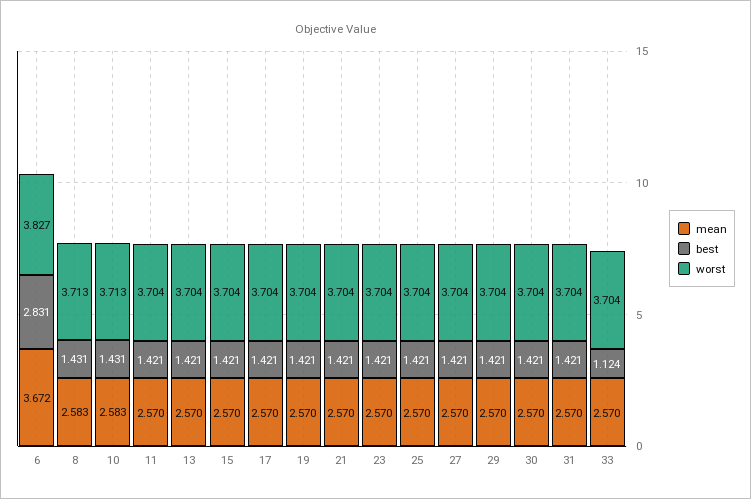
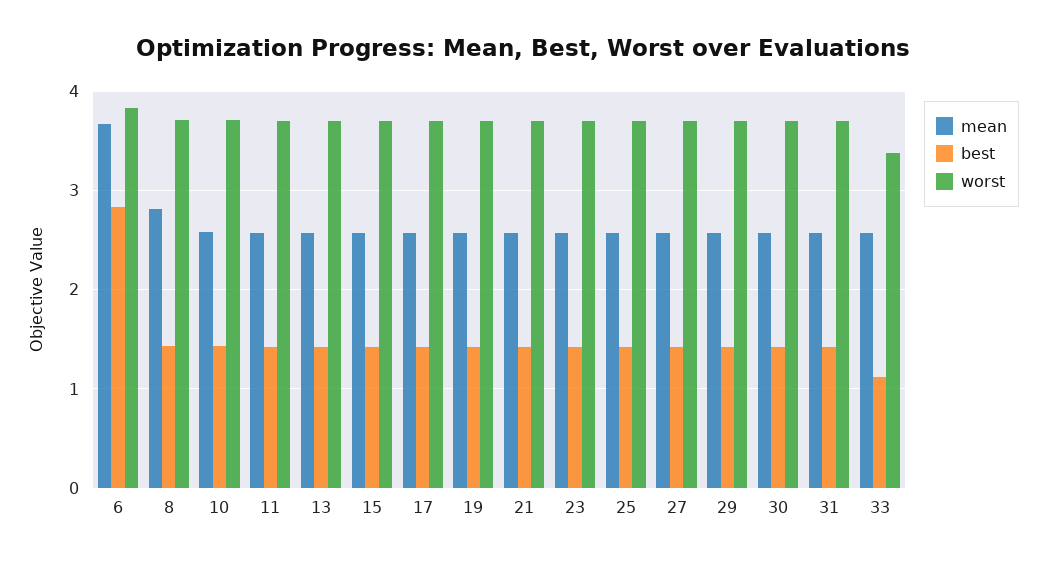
  {
    "mean": {
      "6": 3.672,
-     "8": 2.583,
+     "8": 2.8,
      "10": 2.583,
      "11": 2.57,
      "13": 2.57,
      "15": 2.57,
      "17": 2.57,
      "19": 2.57,
      "21": 2.57,
      "23": 2.57,
      "25": 2.57,
      "27": 2.57,
      "29": 2.57,
      "30": 2.57,
      "31": 2.57,
      "33": 2.57
    },
    "best": {
      "6": 2.831,
      "8": 1.431,
      "10": 1.431,
      "11": 1.421,
      "13": 1.421,
      "15": 1.421,
      "17": 1.421,
      "19": 1.421,
      "21": 1.421,
      "23": 1.421,
      "25": 1.421,
      "27": 1.421,
      "29": 1.421,
      "30": 1.421,
      "31": 1.421,
      "33": 1.124
    },
    "worst": {
      "6": 3.827,
      "8": 3.713,
      "10": 3.713,
      "11": 3.704,
      "13": 3.704,
      "15": 3.704,
      "17": 3.704,
      "19": 3.704,
      "21": 3.704,
      "23": 3.704,
      "25": 3.704,
      "27": 3.704,
      "29": 3.704,
      "30": 3.704,
      "31": 3.704,
-     "33": 3.704
+     "33": 3.4
    }
  }

